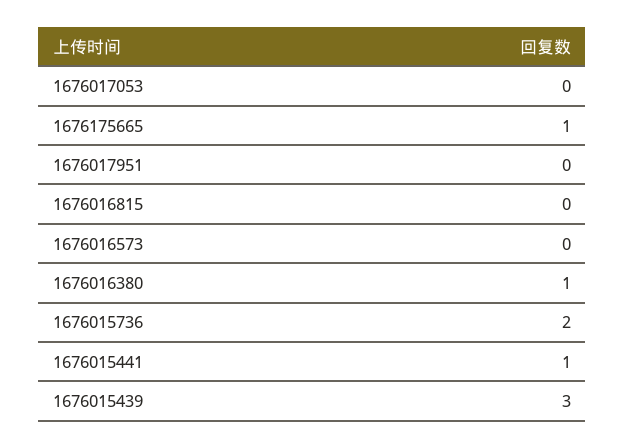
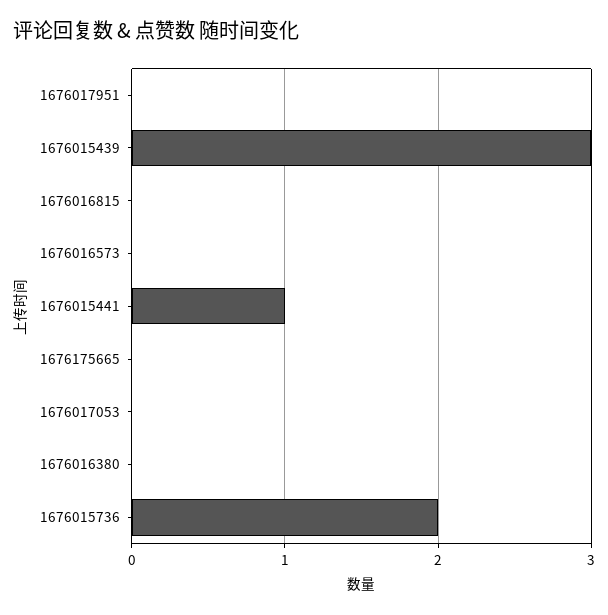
  {
    "1676017053": 0,
-   "1676175665": 1,
+   "1676175665": 0,
    "1676017951": 0,
    "1676016815": 0,
    "1676016573": 0,
-   "1676016380": 1,
+   "1676016380": 0,
    "1676015736": 2,
    "1676015441": 1,
    "1676015439": 3
  }

